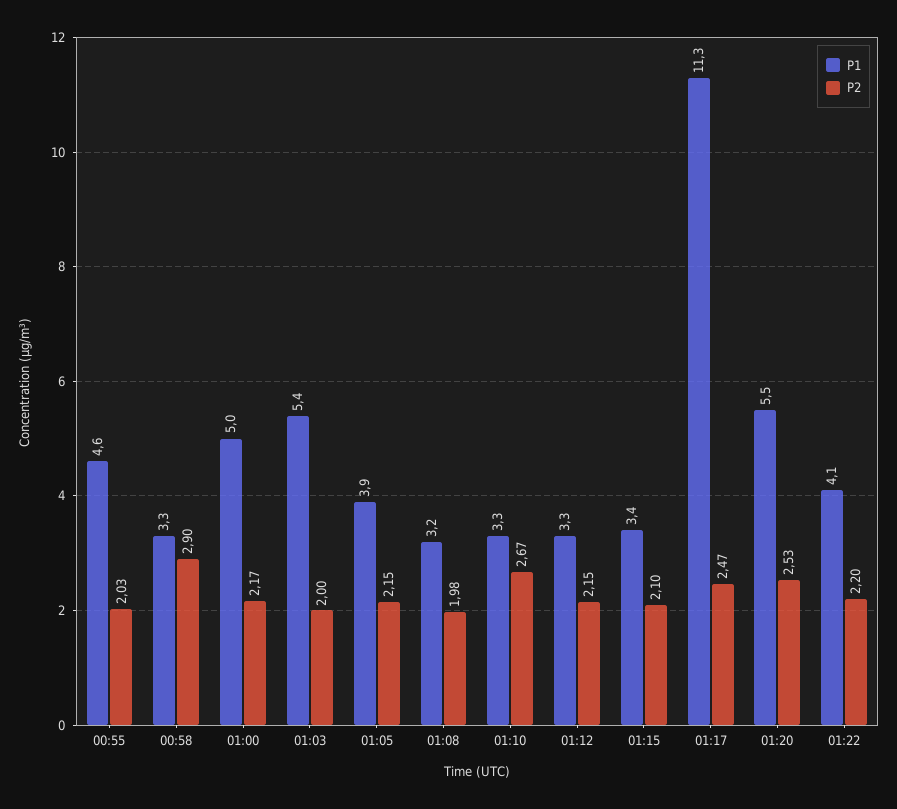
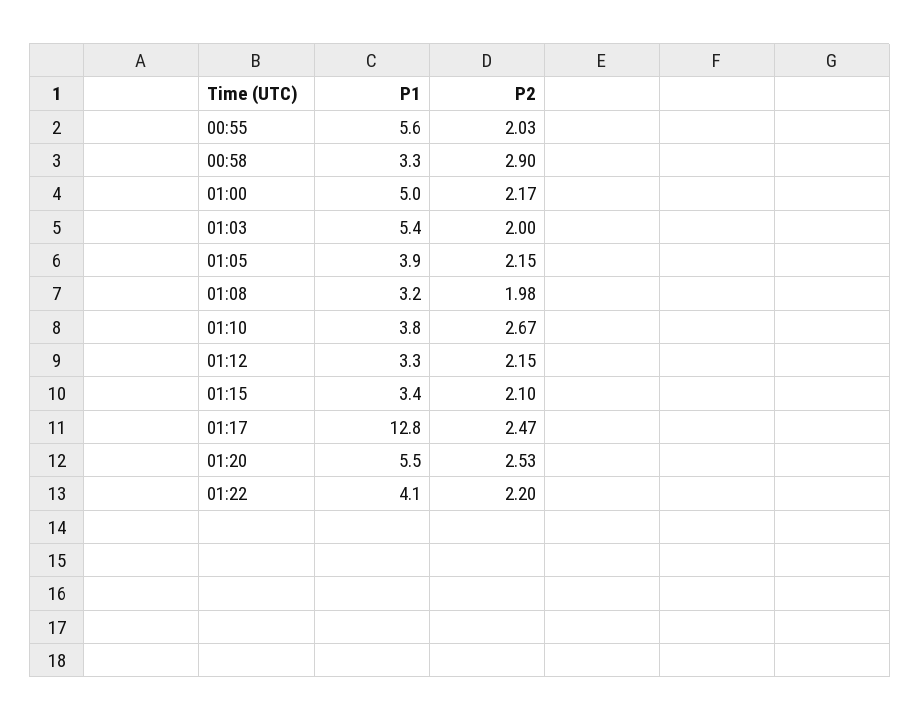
  {
    "P1": {
-     "00:55": 4.6,
+     "00:55": 5.6,
      "00:58": 3.3,
      "01:00": 5,
      "01:03": 5.4,
      "01:05": 3.9,
      "01:08": 3.2,
-     "01:10": 3.3,
+     "01:10": 3.8,
      "01:12": 3.3,
      "01:15": 3.4,
-     "01:17": 11.3,
+     "01:17": 12.8,
      "01:20": 5.5,
      "01:22": 4.1
    },
    "P2": {
      "00:55": 2.03,
      "00:58": 2.9,
      "01:00": 2.17,
      "01:03": 2,
      "01:05": 2.15,
      "01:08": 1.98,
      "01:10": 2.67,
      "01:12": 2.15,
      "01:15": 2.1,
      "01:17": 2.47,
      "01:20": 2.53,
      "01:22": 2.2
    }
  }

